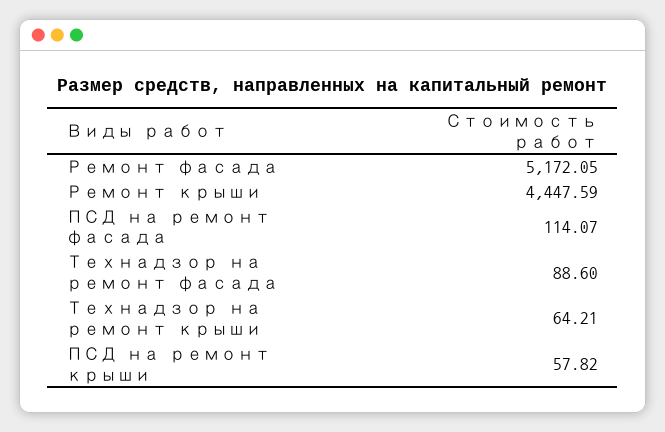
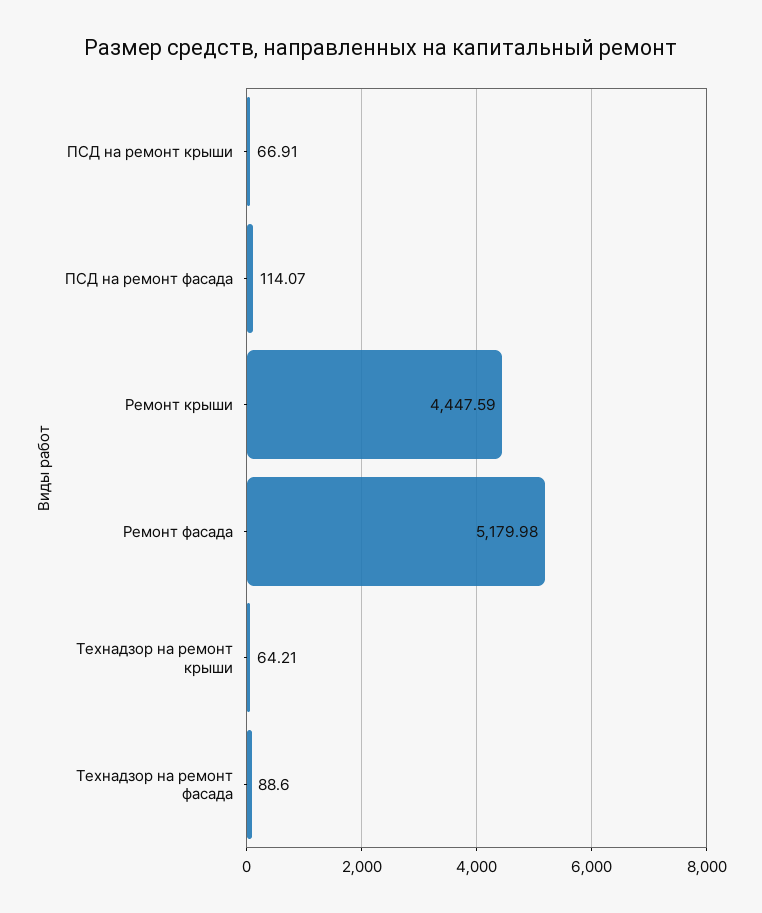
  {
-   "Ремонт фасада": 5172.05,
+   "Ремонт фасада": 5179.98,
    "Ремонт крыши": 4447.59,
    "ПСД на ремонт фасада": 114.07,
    "Технадзор на ремонт фасада": 88.6,
    "Технадзор на ремонт крыши": 64.21,
-   "ПСД на ремонт крыши": 57.82
+   "ПСД на ремонт крыши": 66.91
  }

